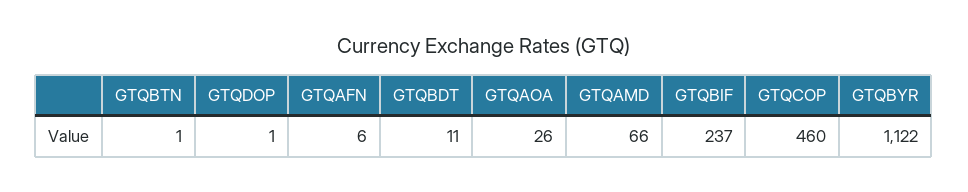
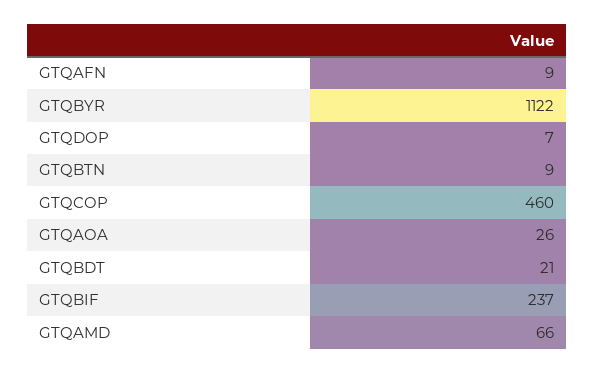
  {
-   "GTQBTN": 1,
+   "GTQBTN": 9,
-   "GTQDOP": 1,
+   "GTQDOP": 7,
-   "GTQAFN": 6,
+   "GTQAFN": 9,
-   "GTQBDT": 11,
+   "GTQBDT": 21,
    "GTQAOA": 26,
    "GTQAMD": 66,
    "GTQBIF": 237,
    "GTQCOP": 460,
    "GTQBYR": 1122
  }

